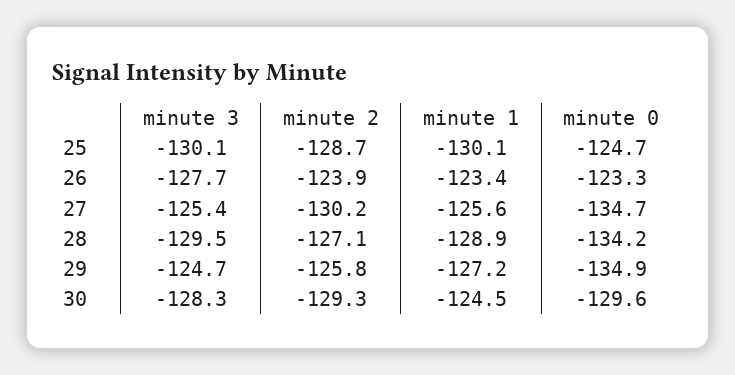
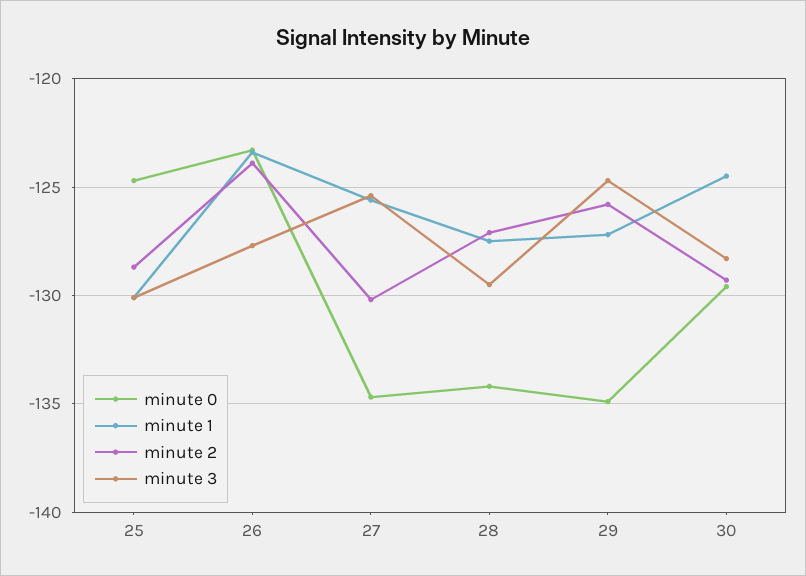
  {
    "minute 3": {
      "25": -130.1,
      "26": -127.7,
      "27": -125.4,
      "28": -129.5,
      "29": -124.7,
      "30": -128.3
    },
    "minute 2": {
      "25": -128.7,
      "26": -123.9,
      "27": -130.2,
      "28": -127.1,
      "29": -125.8,
      "30": -129.3
    },
    "minute 1": {
      "25": -130.1,
      "26": -123.4,
      "27": -125.6,
-     "28": -128.9,
+     "28": -127.5,
      "29": -127.2,
      "30": -124.5
    },
    "minute 0": {
      "25": -124.7,
      "26": -123.3,
      "27": -134.7,
      "28": -134.2,
      "29": -134.9,
      "30": -129.6
    }
  }

